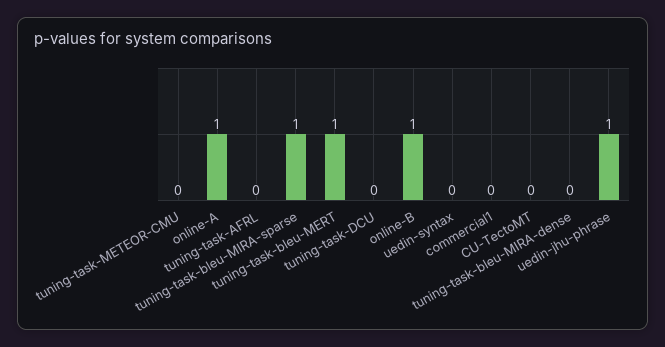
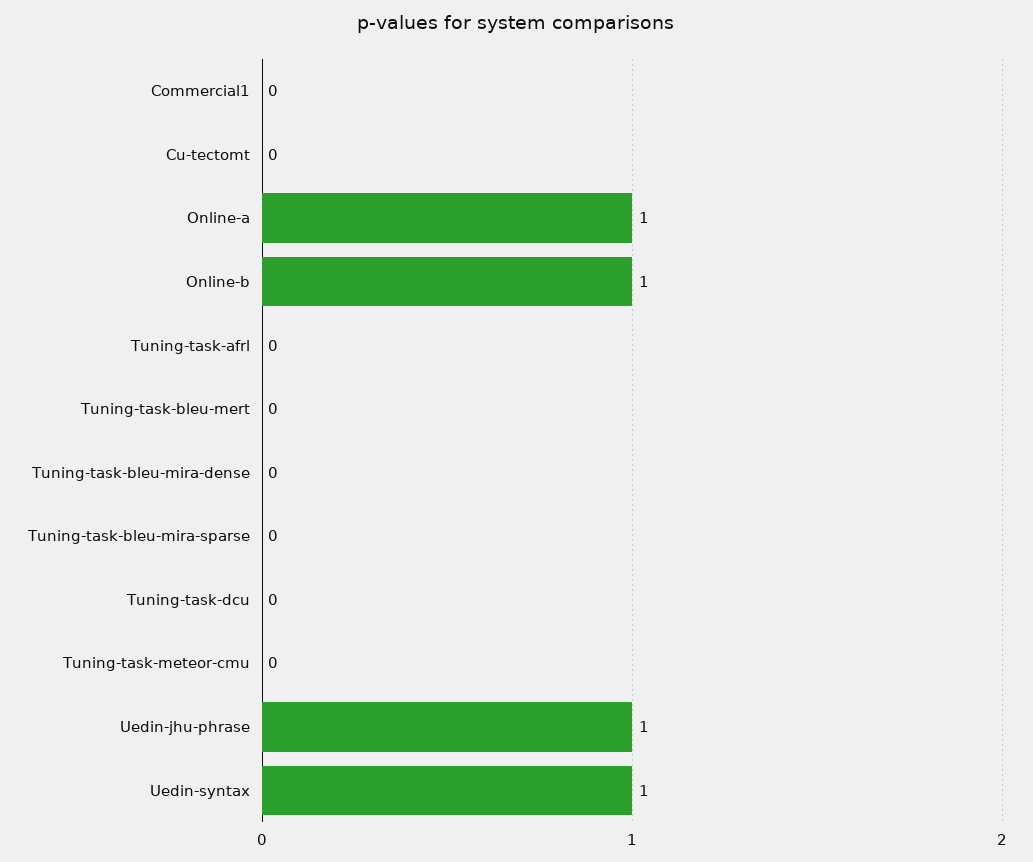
  {
    "tuning-task-METEOR-CMU": 0,
    "online-A": 1,
    "tuning-task-AFRL": 0,
-   "tuning-task-bleu-MIRA-sparse": 1,
+   "tuning-task-bleu-MIRA-sparse": 0,
-   "tuning-task-bleu-MERT": 1,
+   "tuning-task-bleu-MERT": 0,
    "tuning-task-DCU": 0,
    "online-B": 1,
-   "uedin-syntax": 0,
+   "uedin-syntax": 1,
    "commercial1": 0,
    "CU-TectoMT": 0,
    "tuning-task-bleu-MIRA-dense": 0,
    "uedin-jhu-phrase": 1
  }

